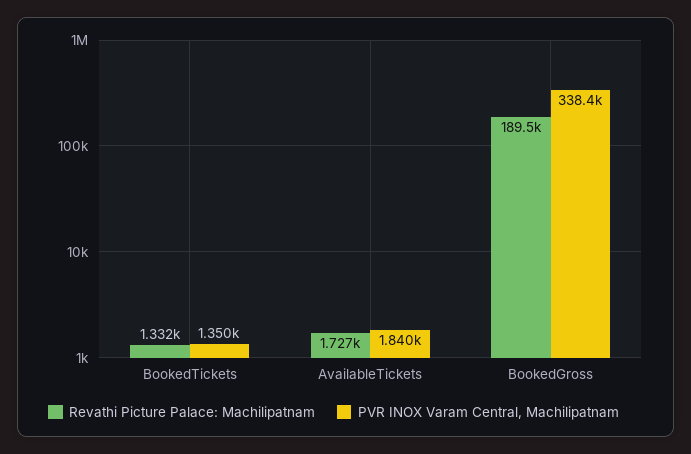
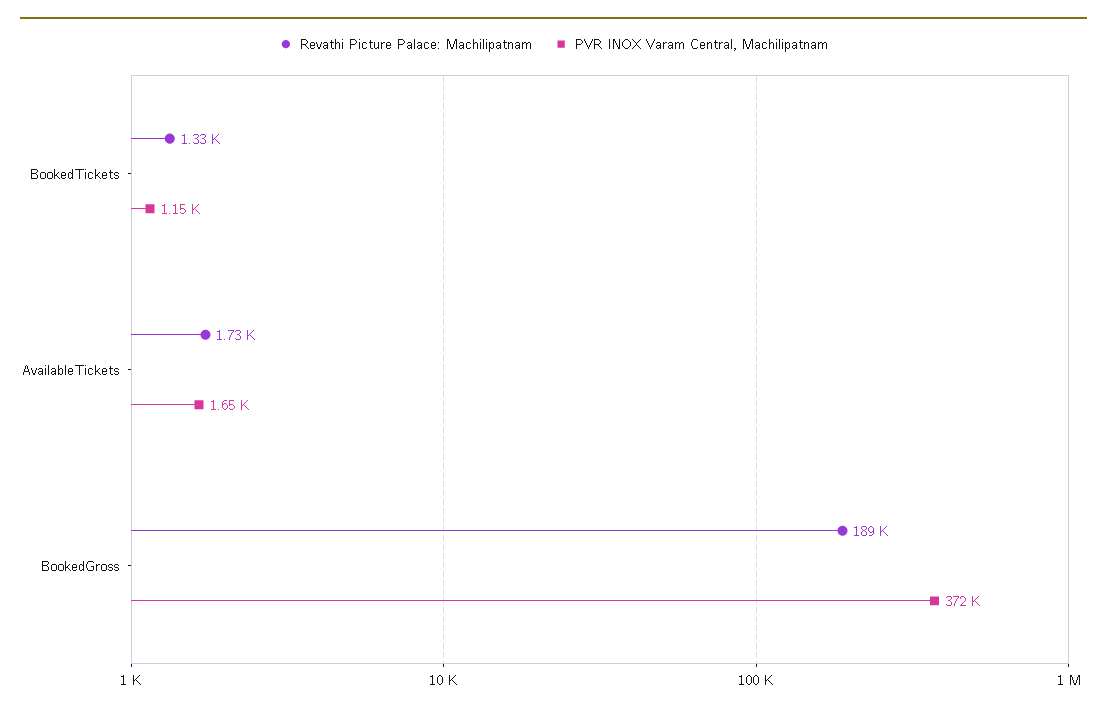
  {
    "Revathi Picture Palace: Machilipatnam": {
      "BookedTickets": 1332,
      "AvailableTickets": 1727,
      "BookedGross": 189500
    },
    "PVR INOX Varam Central, Machilipatnam": {
-     "BookedTickets": 1350,
+     "BookedTickets": 1150,
-     "AvailableTickets": 1840,
+     "AvailableTickets": 1650,
-     "BookedGross": 338400
+     "BookedGross": 372000
    }
  }

